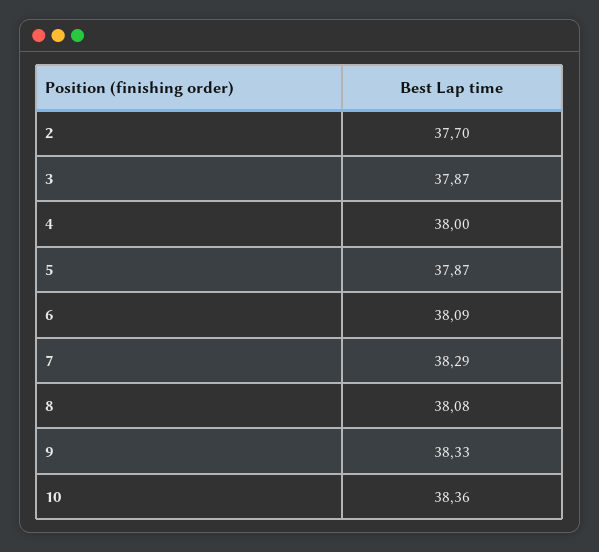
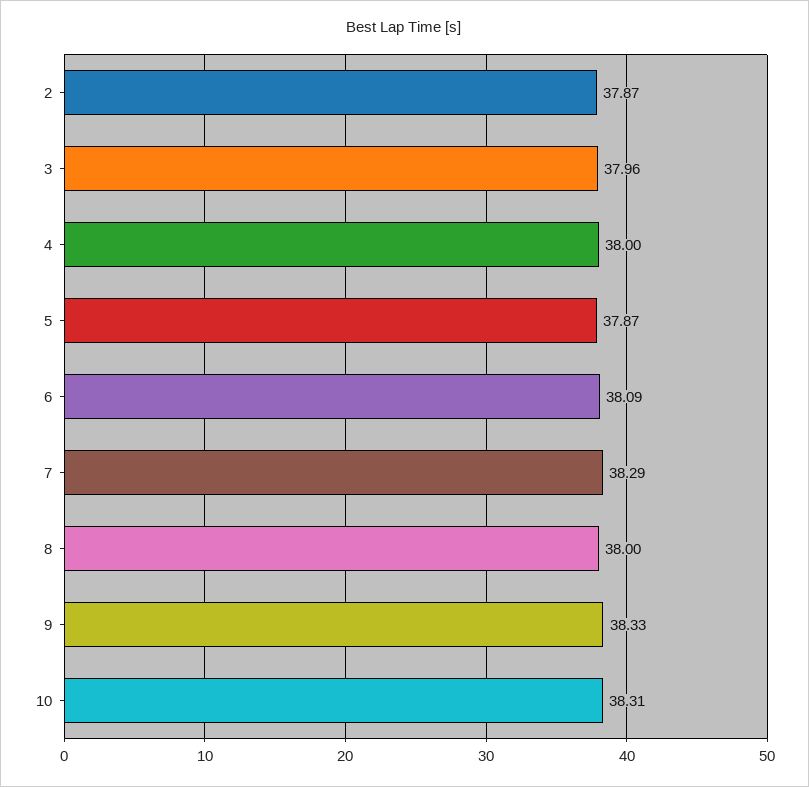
  {
-   "2": 37.7,
+   "2": 37.87,
-   "3": 37.87,
+   "3": 37.96,
    "4": 38,
    "5": 37.87,
    "6": 38.09,
    "7": 38.29,
-   "8": 38.08,
+   "8": 38,
    "9": 38.33,
-   "10": 38.36
+   "10": 38.31
  }

